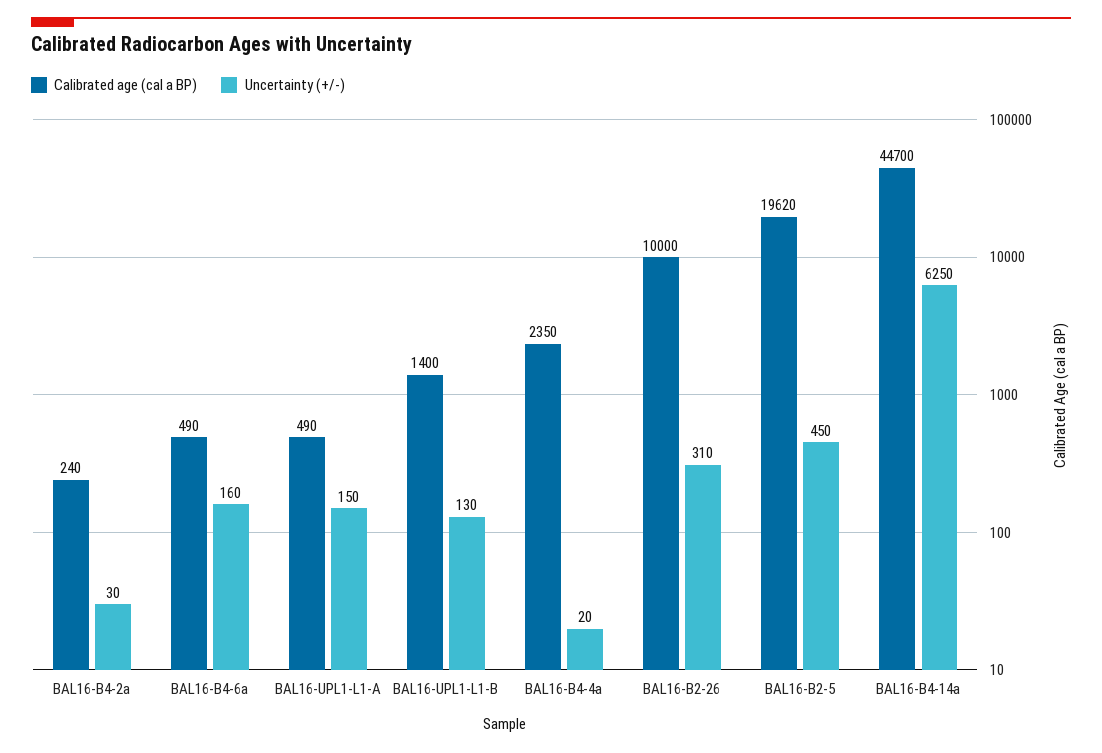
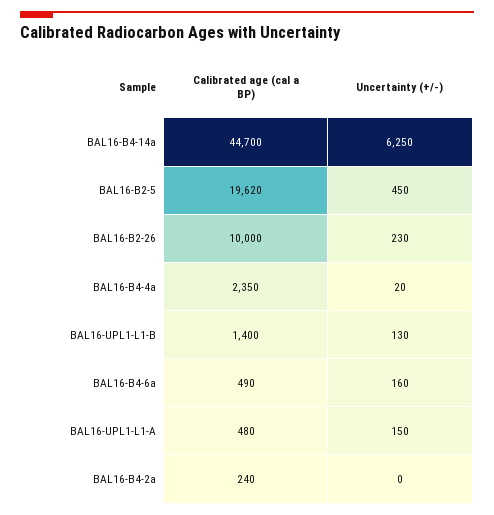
  {
    "Calibrated age (cal a BP)": {
      "BAL16-B4-2a": 240,
      "BAL16-B4-6a": 490,
-     "BAL16-UPL1-L1-A": 490,
+     "BAL16-UPL1-L1-A": 480,
      "BAL16-UPL1-L1-B": 1400,
      "BAL16-B4-4a": 2350,
      "BAL16-B2-26": 10000,
      "BAL16-B2-5": 19620,
      "BAL16-B4-14a": 44700
    },
    "Uncertainty (+/-)": {
-     "BAL16-B4-2a": 30,
+     "BAL16-B4-2a": 0,
      "BAL16-B4-6a": 160,
      "BAL16-UPL1-L1-A": 150,
      "BAL16-UPL1-L1-B": 130,
      "BAL16-B4-4a": 20,
-     "BAL16-B2-26": 310,
+     "BAL16-B2-26": 230,
      "BAL16-B2-5": 450,
      "BAL16-B4-14a": 6250
    }
  }

